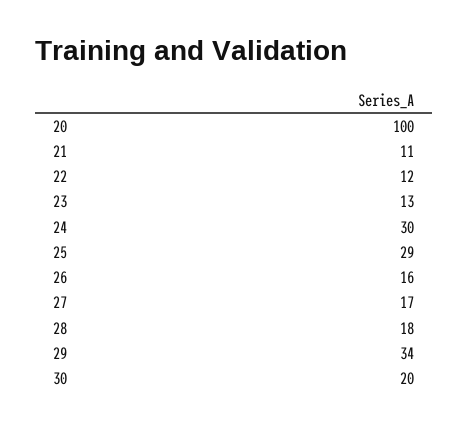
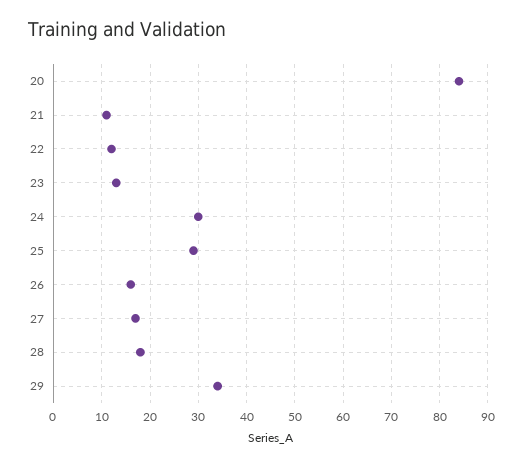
  {
-   "20": 100,
+   "20": 85,
    "21": 11,
    "22": 12,
    "23": 13,
    "24": 30,
    "25": 29,
    "26": 16,
    "27": 17,
    "28": 18,
-   "29": 34,
+   "29": 34
-   "30": 20
  }

